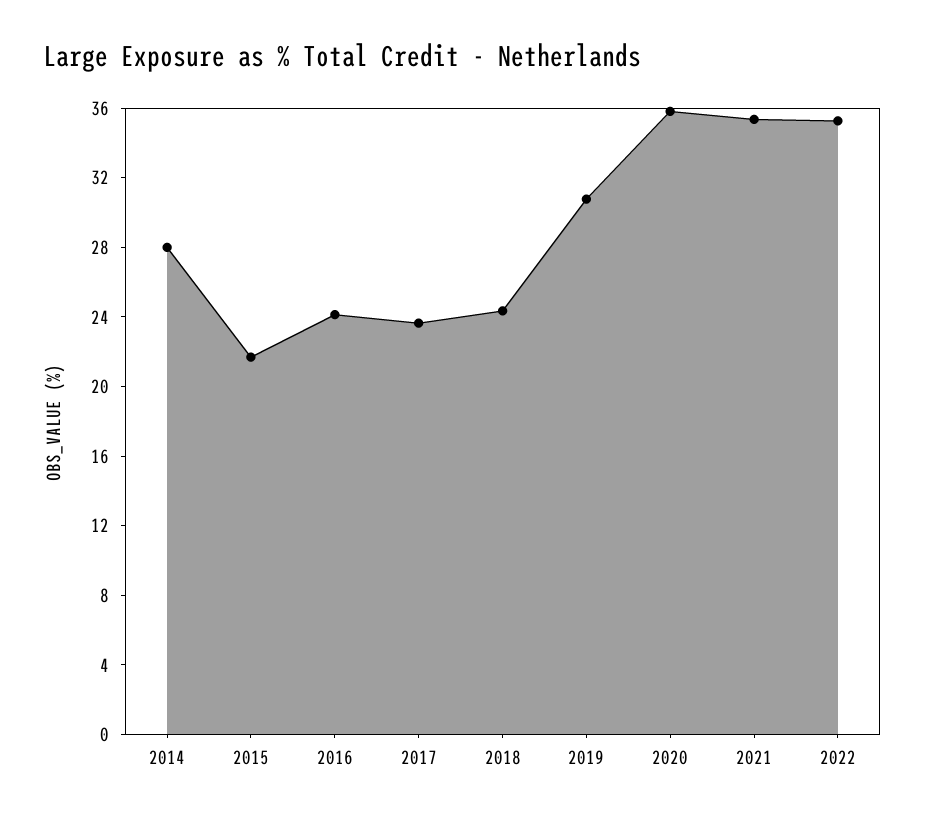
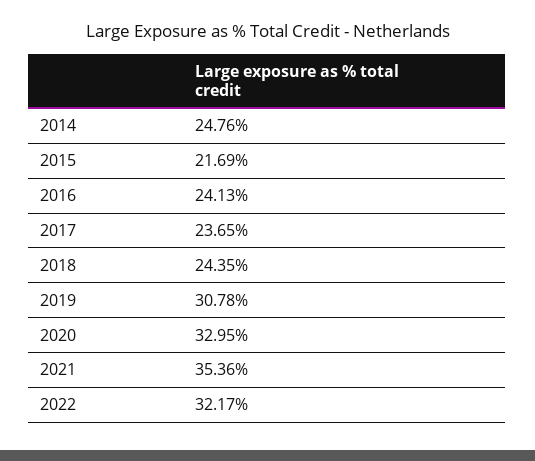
  {
-   "2014": 28,
+   "2014": 24.76,
    "2015": 21.69,
    "2016": 24.13,
    "2017": 23.65,
    "2018": 24.35,
    "2019": 30.78,
-   "2020": 36,
+   "2020": 32.95,
    "2021": 35.36,
-   "2022": 35
+   "2022": 32.17
  }

